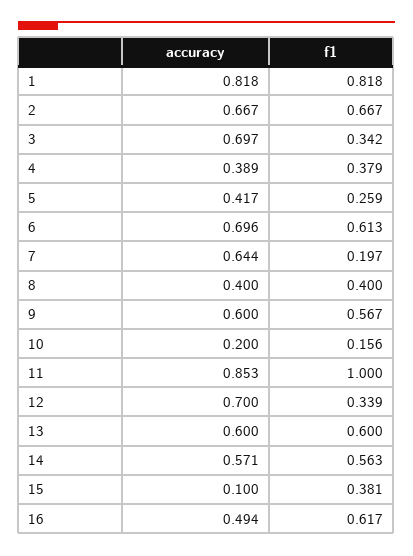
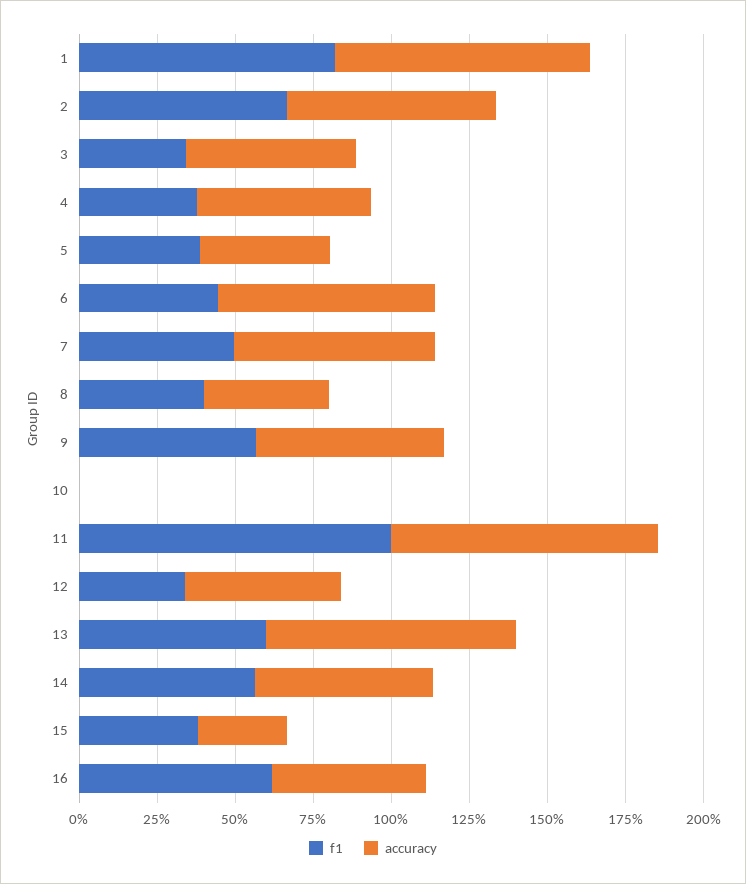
  {
    "accuracy": {
      "1": 0.818,
      "2": 0.667,
-     "3": 0.697,
+     "3": 0.55,
-     "4": 0.389,
+     "4": 0.55,
      "5": 0.417,
      "6": 0.696,
      "7": 0.644,
      "8": 0.4,
      "9": 0.6,
-     "10": 0.2,
+     "10": 0,
      "11": 0.853,
-     "12": 0.7,
+     "12": 0.5,
-     "13": 0.6,
+     "13": 0.8,
      "14": 0.571,
-     "15": 0.1,
+     "15": 0.3,
      "16": 0.494
    },
    "f1": {
      "1": 0.818,
      "2": 0.667,
      "3": 0.342,
      "4": 0.379,
-     "5": 0.259,
+     "5": 0.4,
-     "6": 0.613,
+     "6": 0.45,
-     "7": 0.197,
+     "7": 0.5,
      "8": 0.4,
      "9": 0.567,
-     "10": 0.156,
+     "10": 0,
      "11": 1,
      "12": 0.339,
      "13": 0.6,
      "14": 0.563,
      "15": 0.381,
      "16": 0.617
    }
  }

